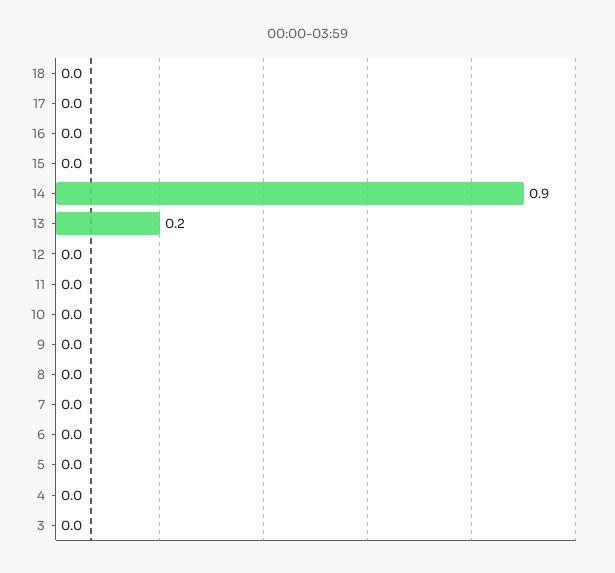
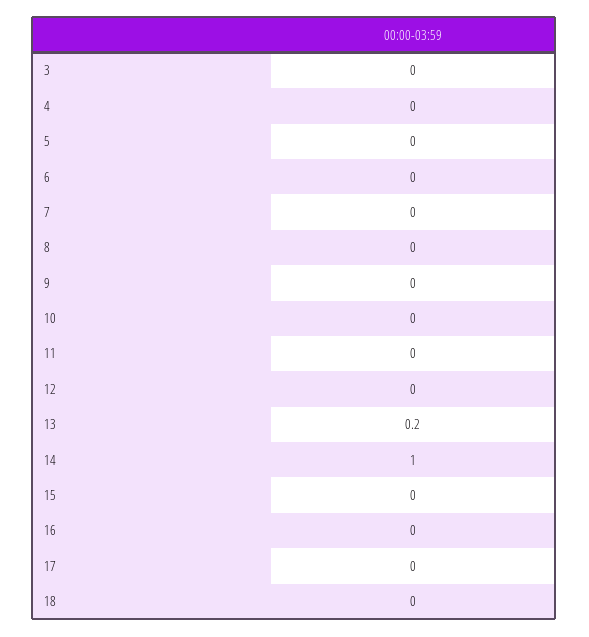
  {
    "18": 0,
    "17": 0,
    "16": 0,
    "15": 0,
-   "14": 0.9,
+   "14": 1,
    "13": 0.2,
    "12": 0,
    "11": 0,
    "10": 0,
    "9": 0,
    "8": 0,
    "7": 0,
    "6": 0,
    "5": 0,
    "4": 0,
    "3": 0
  }

